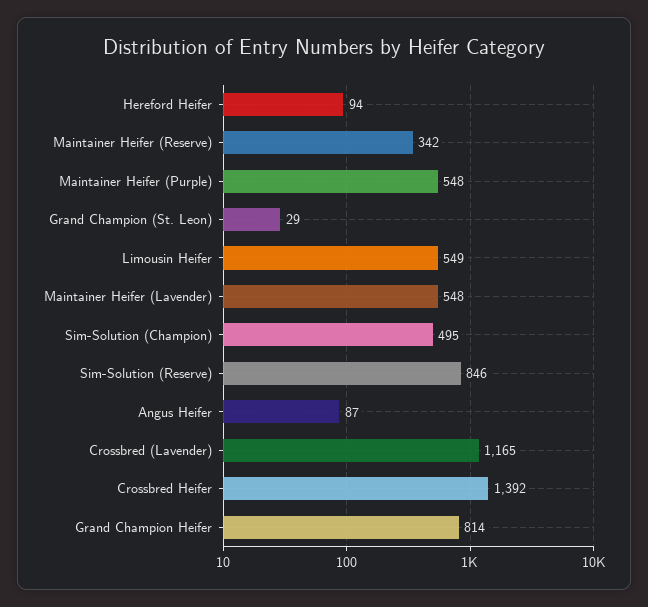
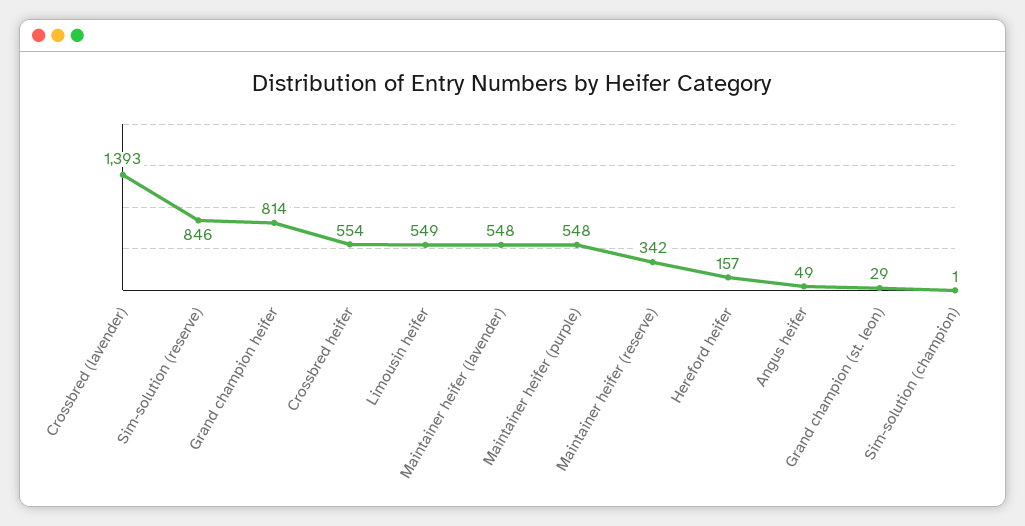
  {
-   "Hereford Heifer": 94,
+   "Hereford Heifer": 157,
    "Maintainer Heifer (Reserve)": 342,
    "Maintainer Heifer (Purple)": 548,
    "Grand Champion (St. Leon)": 29,
    "Limousin Heifer": 549,
    "Maintainer Heifer (Lavender)": 548,
-   "Sim-Solution (Champion)": 495,
+   "Sim-Solution (Champion)": 1,
    "Sim-Solution (Reserve)": 846,
-   "Angus Heifer": 87,
+   "Angus Heifer": 49,
-   "Crossbred (Lavender)": 1165,
+   "Crossbred (Lavender)": 1393,
-   "Crossbred Heifer": 1392,
+   "Crossbred Heifer": 554,
    "Grand Champion Heifer": 814
  }

